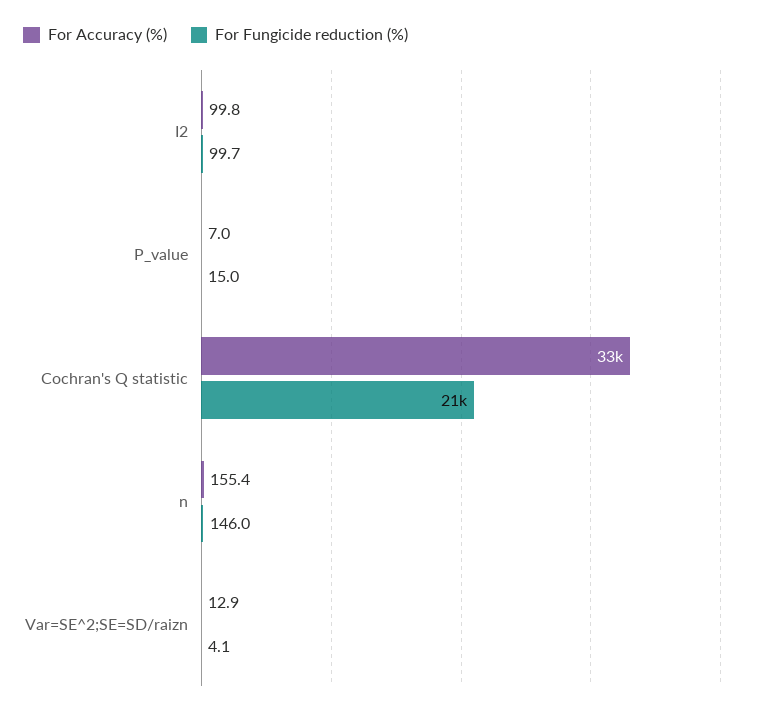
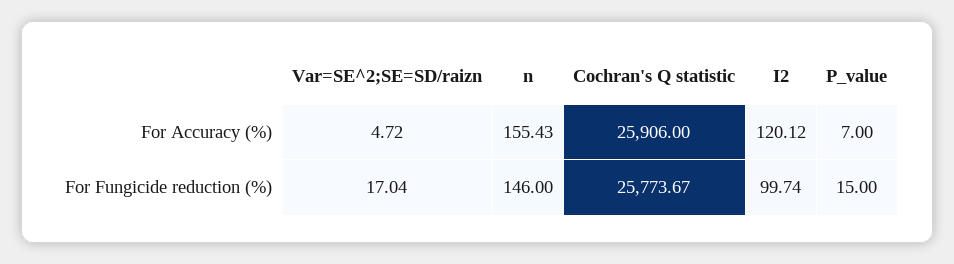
  {
    "For Accuracy (%)": {
-     "I2": 99.8,
+     "I2": 120.12,
      "P_value": 7,
-     "Cochran's Q statistic": 33000,
+     "Cochran's Q statistic": 25906,
      "n": 155.43,
-     "Var=SE^2;SE=SD/raizn": 12.9
+     "Var=SE^2;SE=SD/raizn": 4.72
    },
    "For Fungicide reduction (%)": {
      "I2": 99.74,
      "P_value": 15,
-     "Cochran's Q statistic": 21000,
+     "Cochran's Q statistic": 25773.67,
      "n": 146,
-     "Var=SE^2;SE=SD/raizn": 4.1
+     "Var=SE^2;SE=SD/raizn": 17.04
    }
  }

